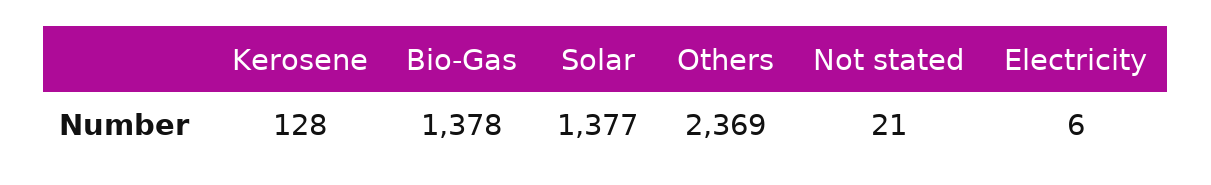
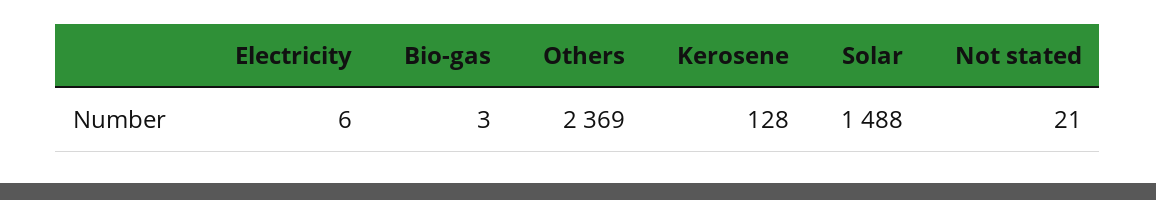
  {
    "Kerosene": 128,
-   "Bio-Gas": 1378,
+   "Bio-Gas": 3,
-   "Solar": 1377,
+   "Solar": 1488,
    "Others": 2369,
    "Not stated": 21,
    "Electricity": 6
  }

